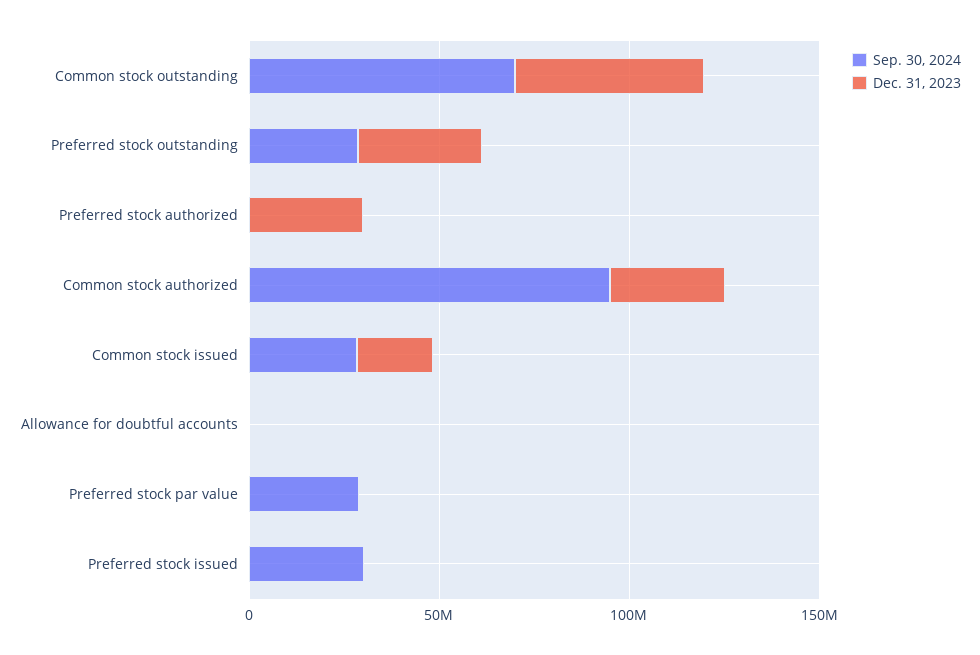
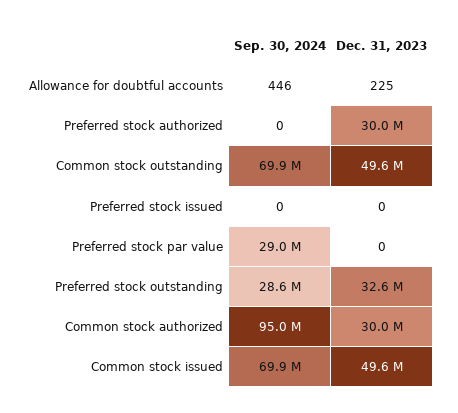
  {
    "Sep. 30, 2024": {
      "Common stock outstanding": 69900000,
      "Preferred stock outstanding": 28600000,
      "Preferred stock authorized": 0,
      "Common stock authorized": 95000000,
-     "Common stock issued": 30000000,
+     "Common stock issued": 69900000,
      "Allowance for doubtful accounts": 446,
      "Preferred stock par value": 29000000,
-     "Preferred stock issued": 30000000
+     "Preferred stock issued": 0
    },
    "Dec. 31, 2023": {
      "Common stock outstanding": 49600000,
      "Preferred stock outstanding": 32600000,
      "Preferred stock authorized": 30000000,
      "Common stock authorized": 30000000,
-     "Common stock issued": 20000000,
+     "Common stock issued": 49600000,
      "Allowance for doubtful accounts": 225,
      "Preferred stock par value": 0,
      "Preferred stock issued": 0
    }
  }

